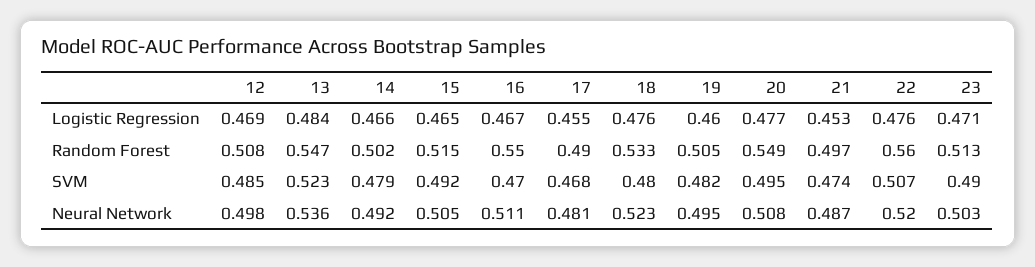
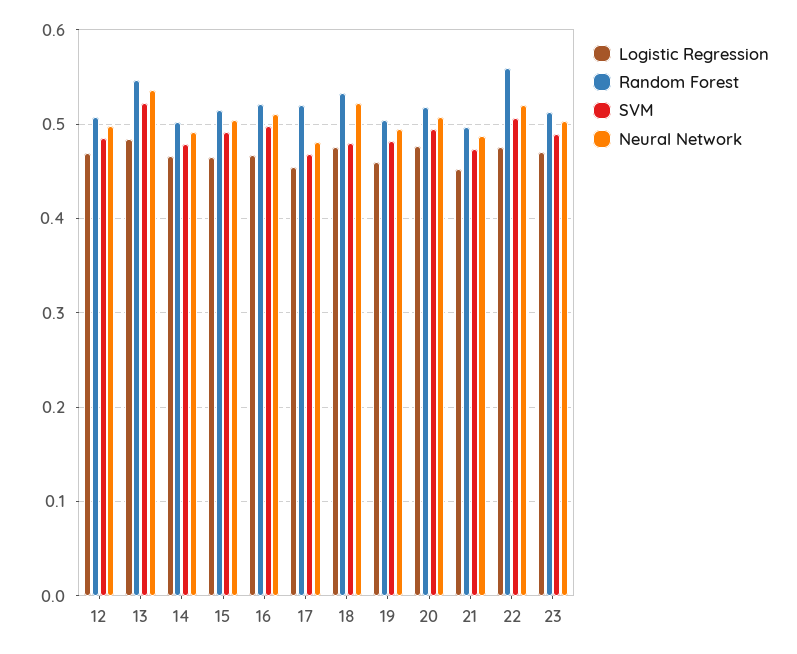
  {
    "Logistic Regression": {
      "12": 0.469,
      "13": 0.484,
      "14": 0.466,
      "15": 0.465,
      "16": 0.467,
      "17": 0.455,
      "18": 0.476,
      "19": 0.46,
      "20": 0.477,
      "21": 0.453,
      "22": 0.476,
      "23": 0.471
    },
    "Random Forest": {
      "12": 0.508,
      "13": 0.547,
      "14": 0.502,
      "15": 0.515,
-     "16": 0.55,
+     "16": 0.52,
-     "17": 0.49,
+     "17": 0.52,
      "18": 0.533,
      "19": 0.505,
-     "20": 0.549,
+     "20": 0.52,
      "21": 0.497,
      "22": 0.56,
      "23": 0.513
    },
    "SVM": {
      "12": 0.485,
      "13": 0.523,
      "14": 0.479,
      "15": 0.492,
-     "16": 0.47,
+     "16": 0.5,
      "17": 0.468,
      "18": 0.48,
      "19": 0.482,
      "20": 0.495,
      "21": 0.474,
      "22": 0.507,
      "23": 0.49
    },
    "Neural Network": {
      "12": 0.498,
      "13": 0.536,
      "14": 0.492,
      "15": 0.505,
      "16": 0.511,
      "17": 0.481,
      "18": 0.523,
      "19": 0.495,
      "20": 0.508,
      "21": 0.487,
      "22": 0.52,
      "23": 0.503
    }
  }

